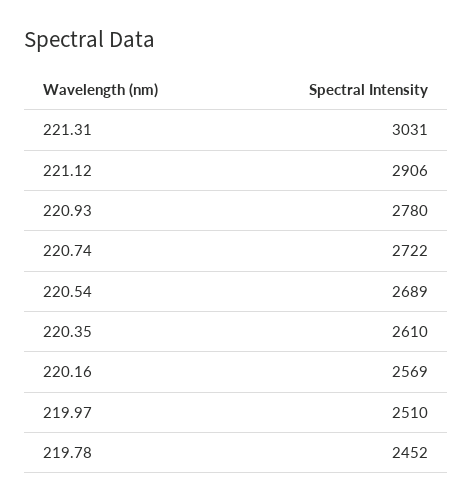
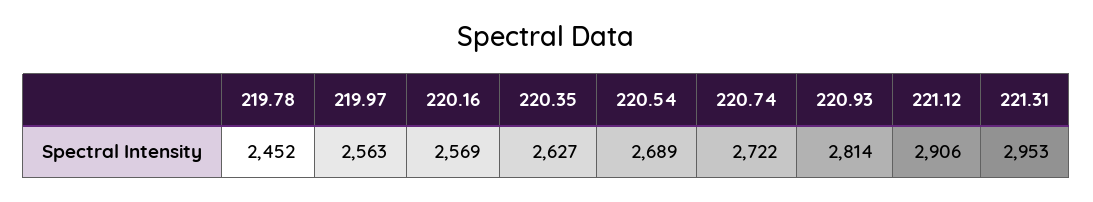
  {
-   "221.31": 3031,
+   "221.31": 2953,
    "221.12": 2906,
-   "220.93": 2780,
+   "220.93": 2814,
    "220.74": 2722,
    "220.54": 2689,
-   "220.35": 2610,
+   "220.35": 2627,
    "220.16": 2569,
-   "219.97": 2510,
+   "219.97": 2563,
    "219.78": 2452
  }

